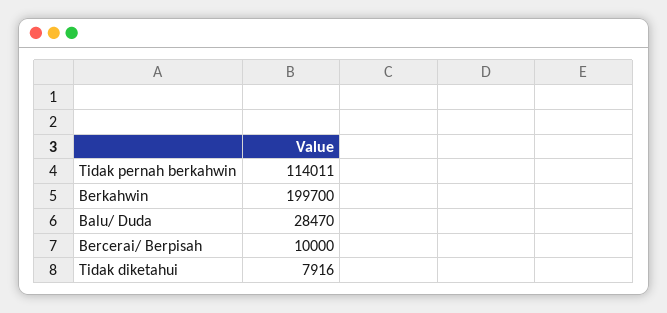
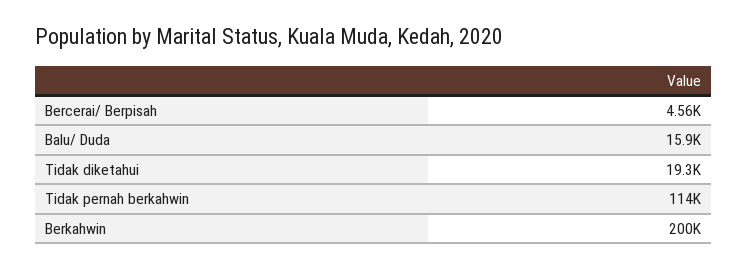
  {
    "Tidak pernah berkahwin": 114011,
    "Berkahwin": 199700,
-   "Balu/ Duda": 28470,
+   "Balu/ Duda": 15900,
-   "Bercerai/ Berpisah": 10000,
+   "Bercerai/ Berpisah": 4560,
-   "Tidak diketahui": 7916
+   "Tidak diketahui": 19300
  }

